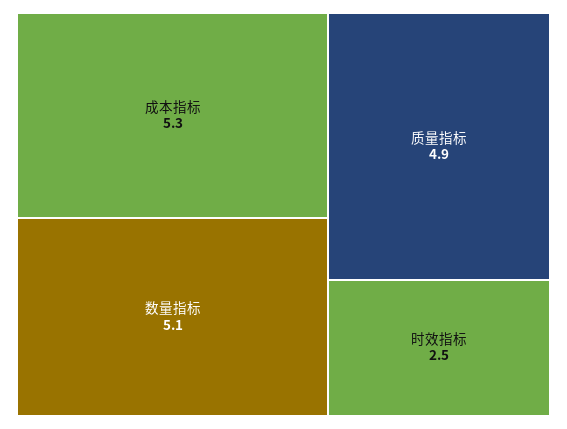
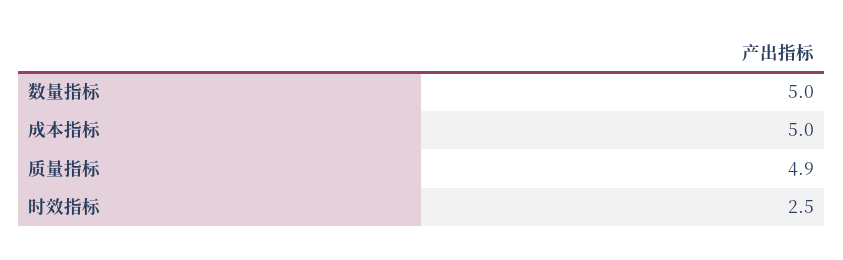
  {
-   "成本指标": 5.3,
+   "成本指标": 5,
-   "数量指标": 5.1,
+   "数量指标": 5,
    "质量指标": 4.9,
    "时效指标": 2.5
  }

